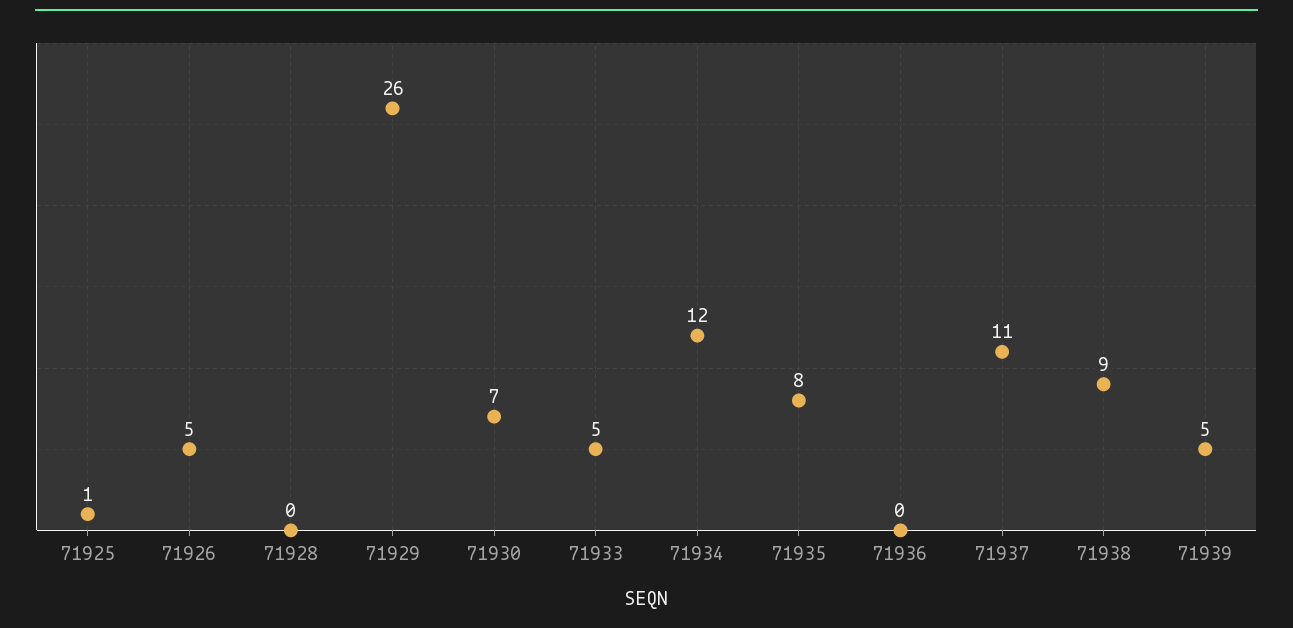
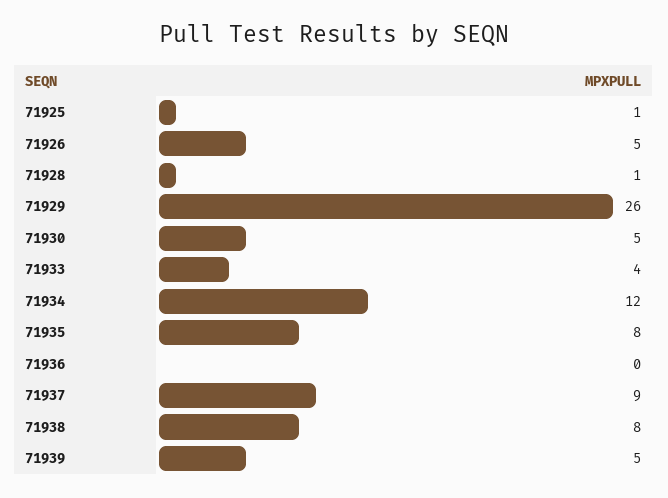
  {
    "71925": 1,
    "71926": 5,
-   "71928": 0,
+   "71928": 1,
    "71929": 26,
-   "71930": 7,
+   "71930": 5,
-   "71933": 5,
+   "71933": 4,
    "71934": 12,
    "71935": 8,
    "71936": 0,
-   "71937": 11,
+   "71937": 9,
-   "71938": 9,
+   "71938": 8,
    "71939": 5
  }

